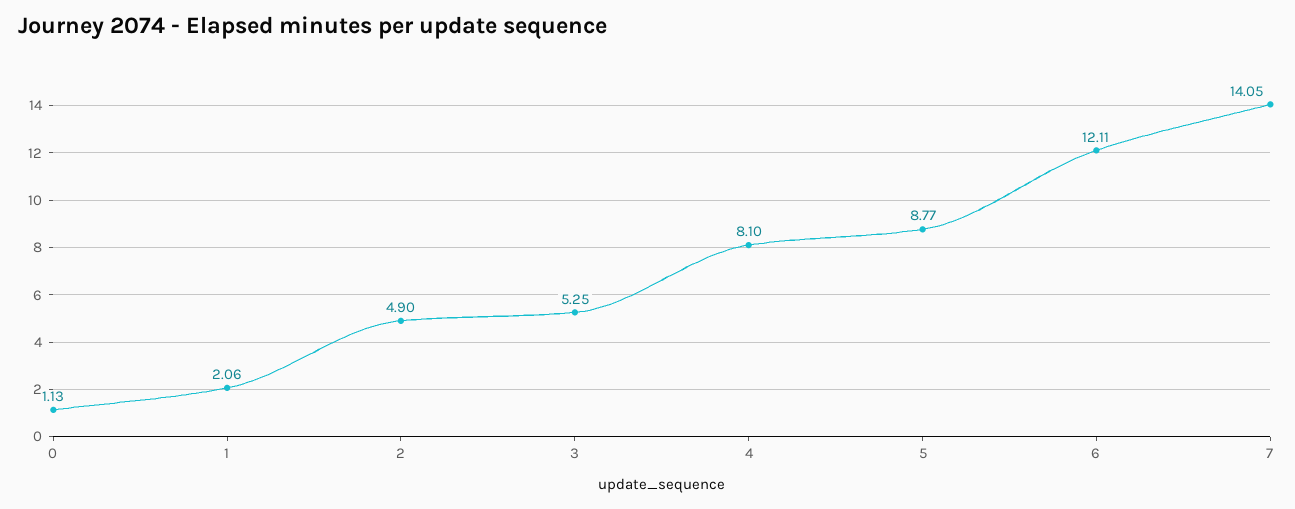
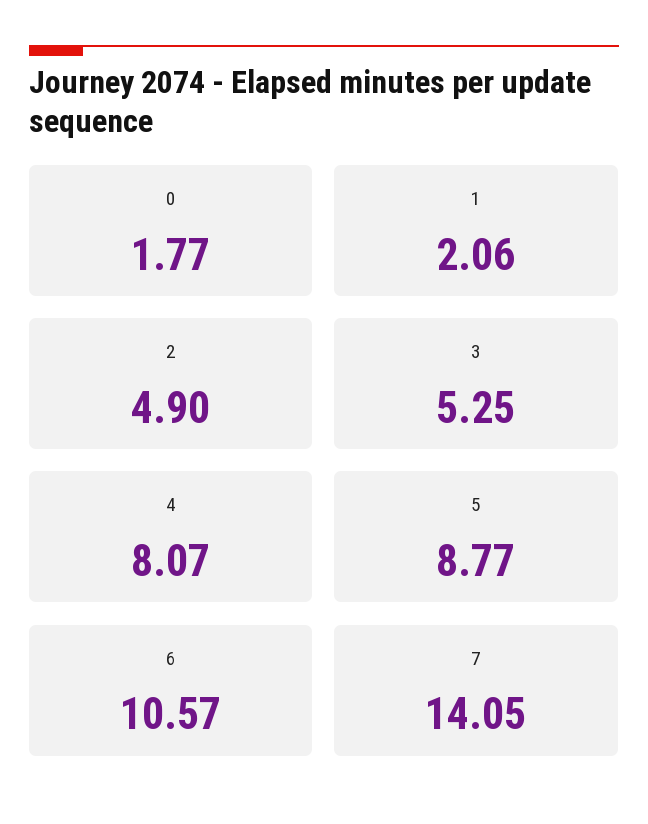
  {
-   "0": 1.13,
+   "0": 1.77,
    "1": 2.06,
    "2": 4.9,
    "3": 5.25,
-   "4": 8.1,
+   "4": 8.07,
    "5": 8.77,
-   "6": 12.11,
+   "6": 10.57,
    "7": 14.05
  }

